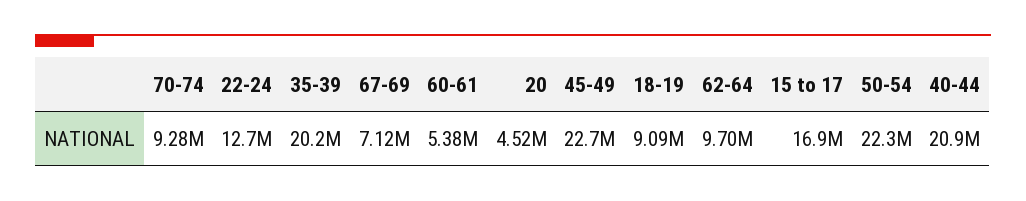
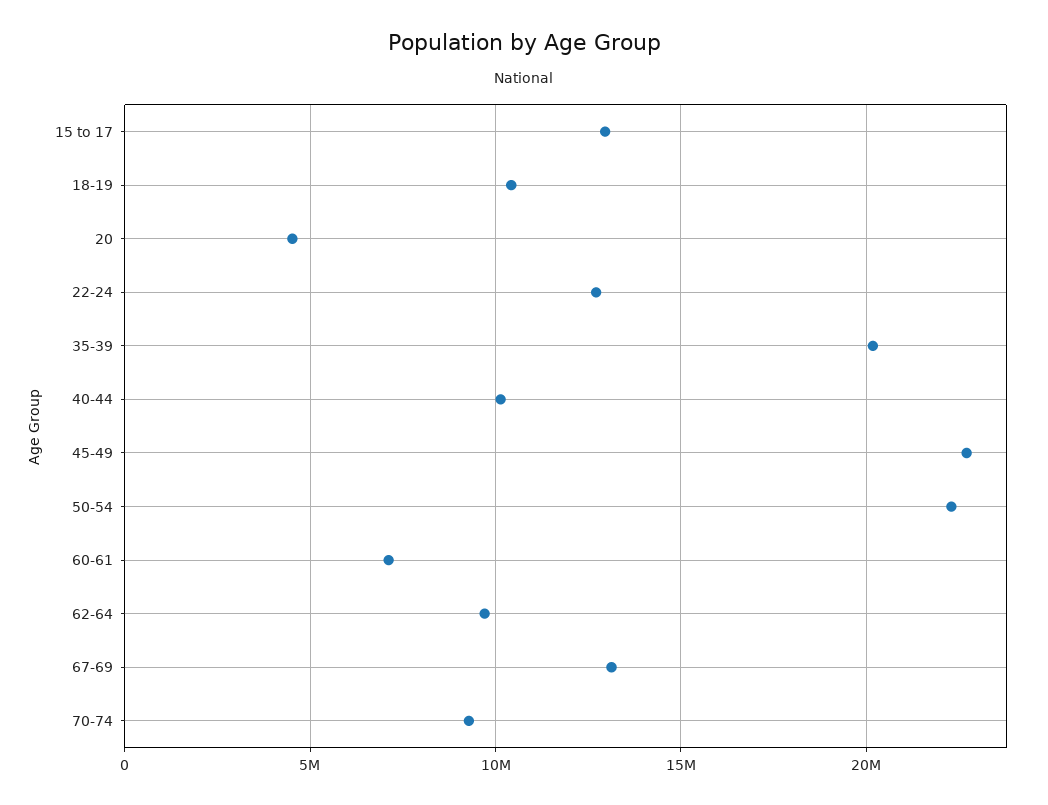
  {
    "70-74": 9280000,
    "22-24": 12700000,
    "35-39": 20200000,
-   "67-69": 7120000,
+   "67-69": 13000000,
-   "60-61": 5380000,
+   "60-61": 7000000,
    "20": 4520000,
    "45-49": 22700000,
-   "18-19": 9090000,
+   "18-19": 10500000,
    "62-64": 9700000,
-   "15 to 17": 16900000,
+   "15 to 17": 13000000,
    "50-54": 22300000,
-   "40-44": 20900000
+   "40-44": 10000000
  }

